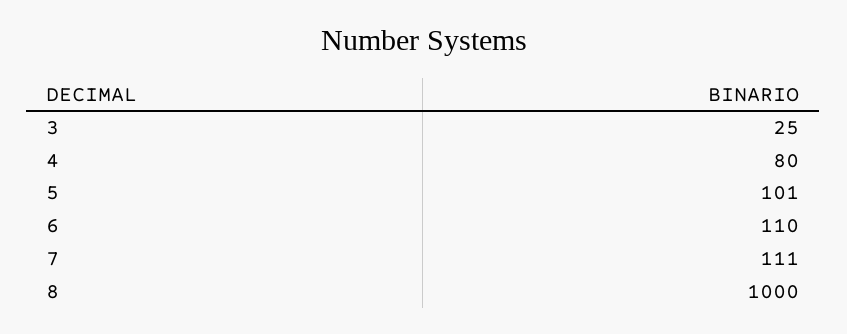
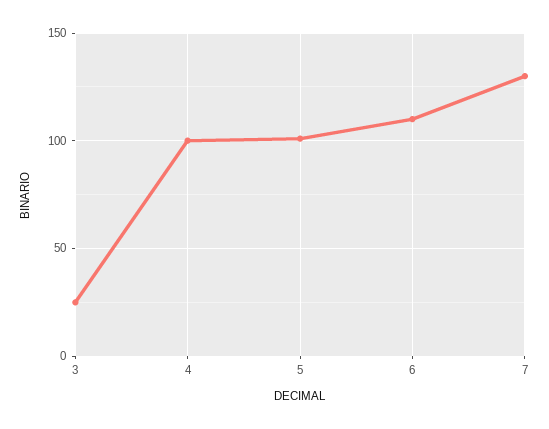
  {
    "3": 25,
-   "4": 80,
+   "4": 100,
    "5": 101,
    "6": 110,
-   "7": 111,
+   "7": 130
-   "8": 1000
  }

